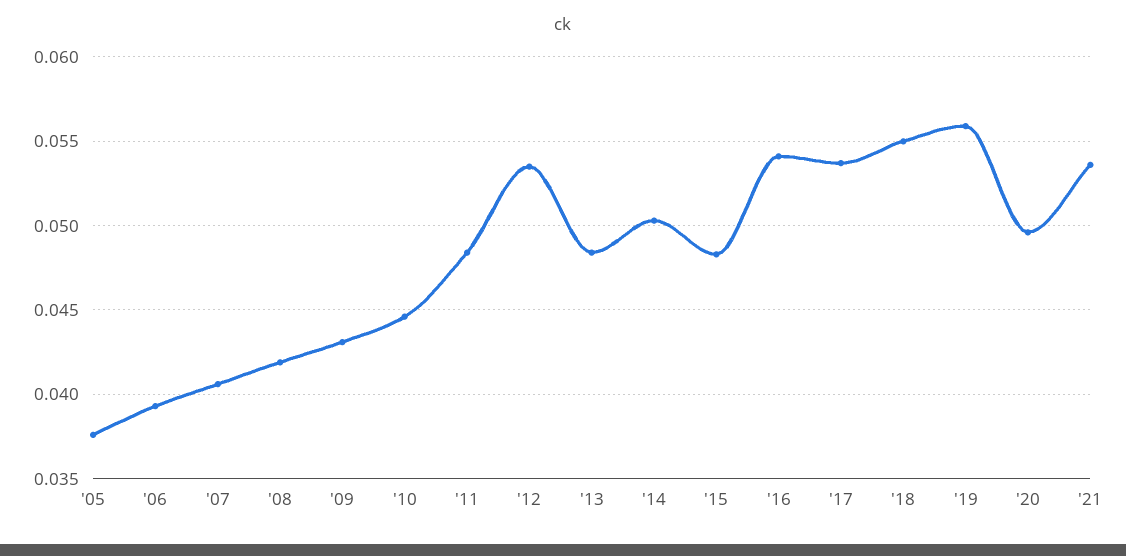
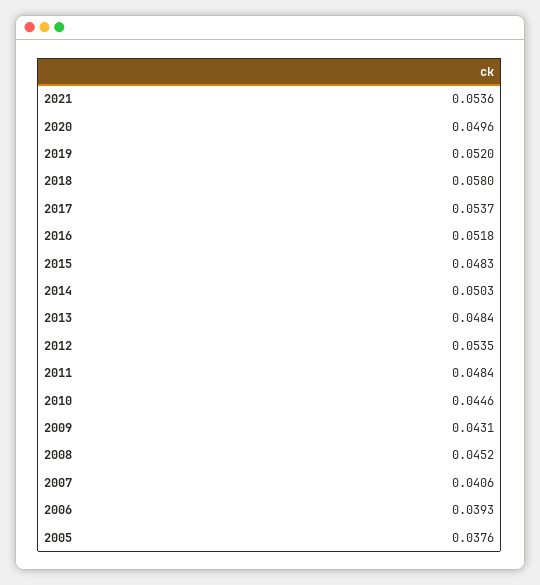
  {
    "'05": 0.0376,
    "'06": 0.0393,
    "'07": 0.0406,
-   "'08": 0.042,
+   "'08": 0.0452,
    "'09": 0.0431,
    "'10": 0.0446,
    "'11": 0.0484,
    "'12": 0.0535,
    "'13": 0.0484,
    "'14": 0.0503,
    "'15": 0.0483,
-   "'16": 0.054,
+   "'16": 0.0518,
    "'17": 0.0537,
-   "'18": 0.055,
+   "'18": 0.058,
-   "'19": 0.056,
+   "'19": 0.052,
    "'20": 0.0496,
    "'21": 0.0536
  }

